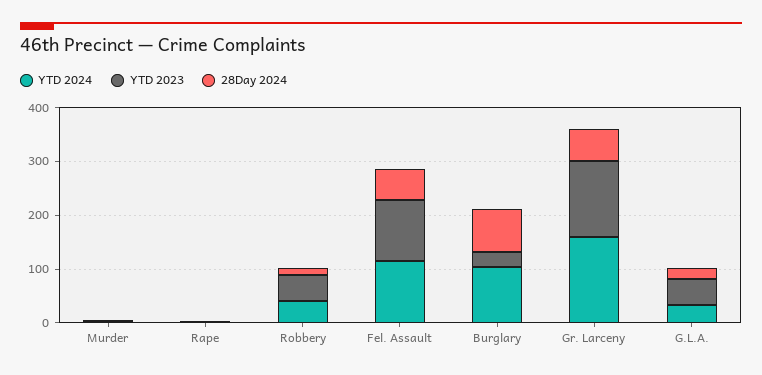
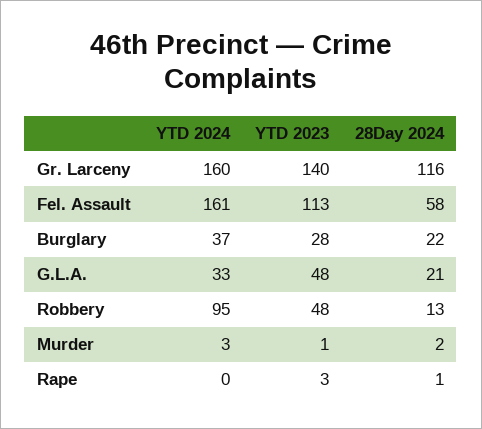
  {
    "YTD 2024": {
      "Murder": 3,
      "Rape": 0,
-     "Robbery": 40,
+     "Robbery": 95,
-     "Fel. Assault": 120,
+     "Fel. Assault": 161,
-     "Burglary": 100,
+     "Burglary": 37,
      "Gr. Larceny": 160,
      "G.L.A.": 33
    },
    "YTD 2023": {
      "Murder": 1,
      "Rape": 3,
      "Robbery": 48,
      "Fel. Assault": 113,
      "Burglary": 28,
      "Gr. Larceny": 140,
      "G.L.A.": 48
    },
    "28Day 2024": {
      "Murder": 2,
      "Rape": 1,
      "Robbery": 13,
      "Fel. Assault": 58,
-     "Burglary": 80,
+     "Burglary": 22,
-     "Gr. Larceny": 60,
+     "Gr. Larceny": 116,
      "G.L.A.": 21
    }
  }

